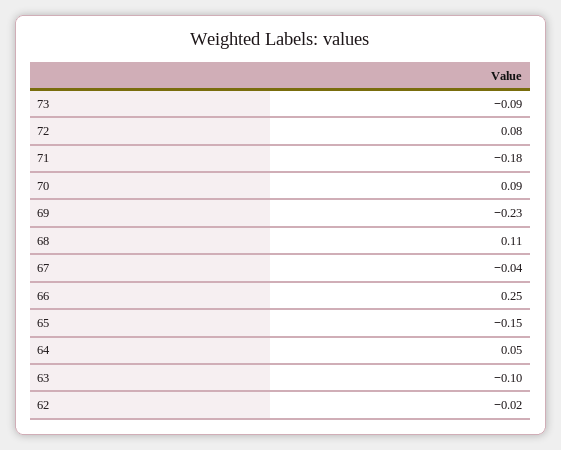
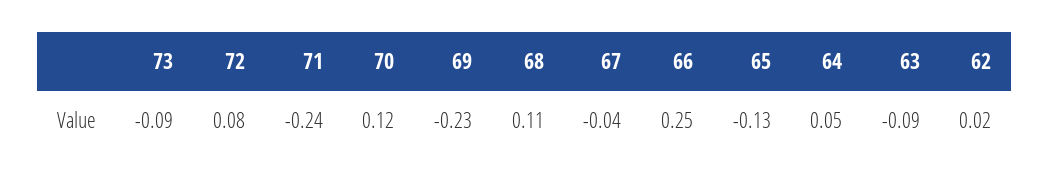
  {
    "73": -0.09,
    "72": 0.08,
-   "71": -0.18,
+   "71": -0.24,
-   "70": 0.09,
+   "70": 0.12,
    "69": -0.23,
    "68": 0.11,
    "67": -0.04,
    "66": 0.25,
-   "65": -0.15,
+   "65": -0.13,
    "64": 0.05,
-   "63": -0.1,
+   "63": -0.09,
-   "62": -0.02
+   "62": 0.02
  }

